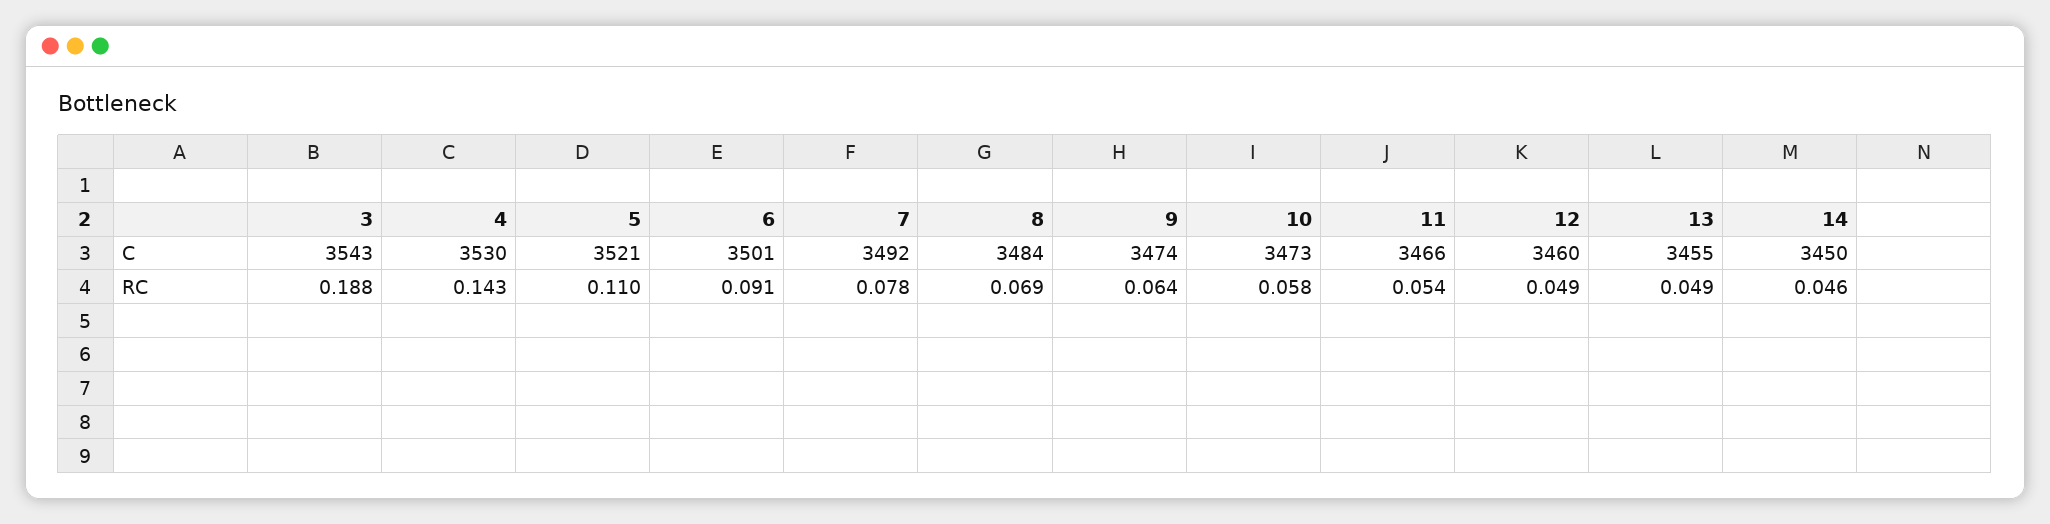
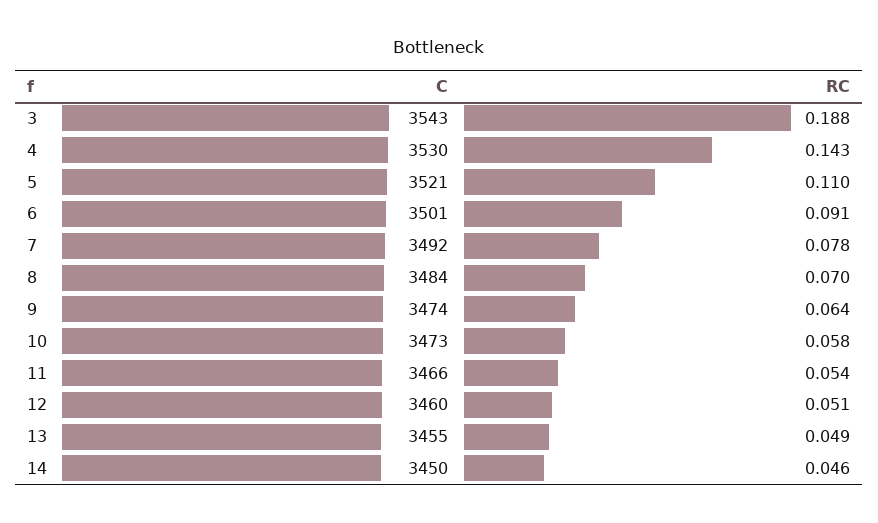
  {
    "3": {
      "C": 3543,
      "RC": 0.188
    },
    "4": {
      "C": 3530,
      "RC": 0.143
    },
    "5": {
      "C": 3521,
      "RC": 0.11
    },
    "6": {
      "C": 3501,
      "RC": 0.091
    },
    "7": {
      "C": 3492,
      "RC": 0.078
    },
    "8": {
      "C": 3484,
-     "RC": 0.069
+     "RC": 0.07
    },
    "9": {
      "C": 3474,
      "RC": 0.064
    },
    "10": {
      "C": 3473,
      "RC": 0.058
    },
    "11": {
      "C": 3466,
      "RC": 0.054
    },
    "12": {
      "C": 3460,
-     "RC": 0.049
+     "RC": 0.051
    },
    "13": {
      "C": 3455,
      "RC": 0.049
    },
    "14": {
      "C": 3450,
      "RC": 0.046
    }
  }

